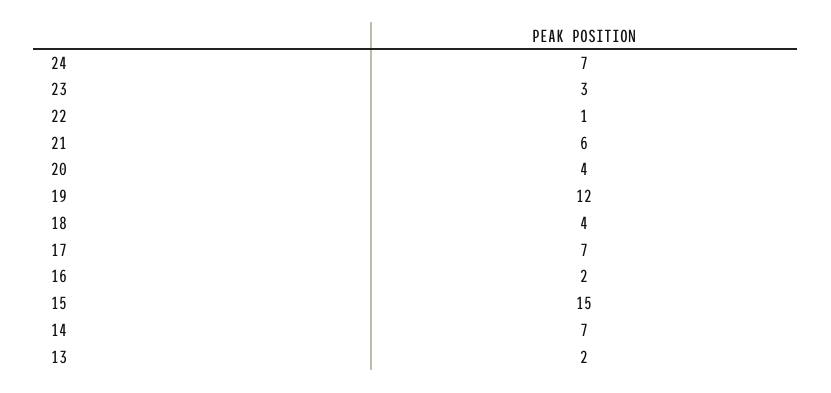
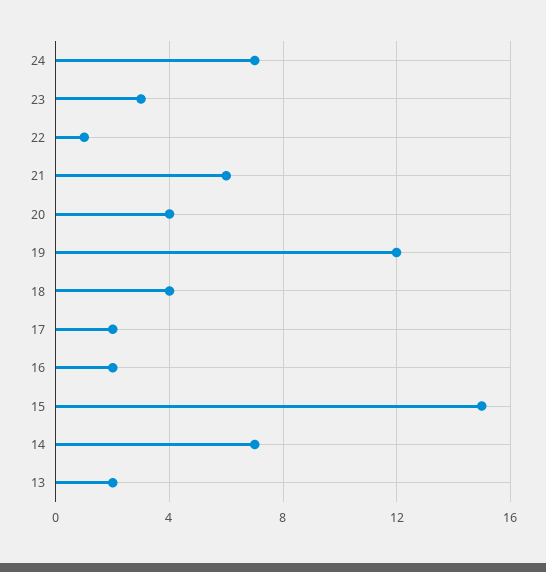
  {
    "24": 7,
    "23": 3,
    "22": 1,
    "21": 6,
    "20": 4,
    "19": 12,
    "18": 4,
-   "17": 7,
+   "17": 2,
    "16": 2,
    "15": 15,
    "14": 7,
    "13": 2
  }

